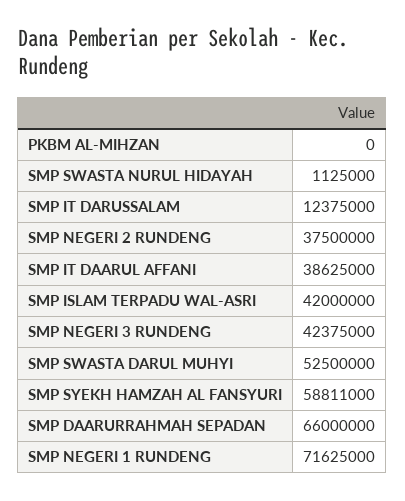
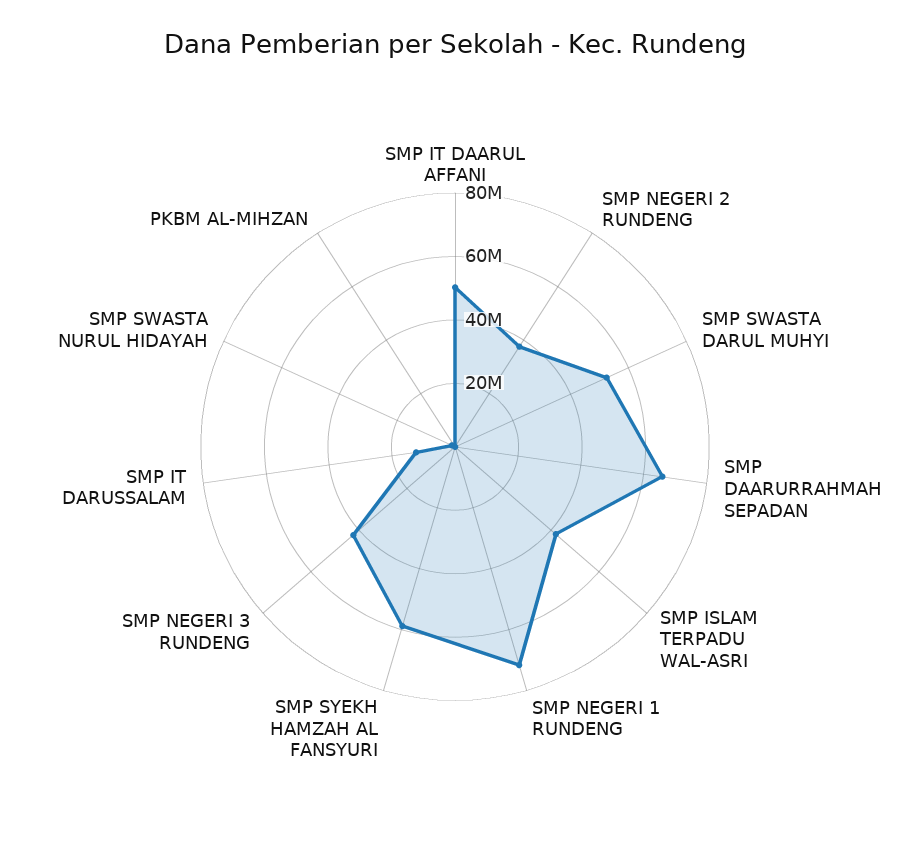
  {
    "PKBM AL-MIHZAN": 0,
    "SMP SWASTA NURUL HIDAYAH": 1125000,
    "SMP IT DARUSSALAM": 12375000,
    "SMP NEGERI 2 RUNDENG": 37500000,
-   "SMP IT DAARUL AFFANI": 38625000,
+   "SMP IT DAARUL AFFANI": 50000000,
    "SMP ISLAM TERPADU WAL-ASRI": 42000000,
    "SMP NEGERI 3 RUNDENG": 42375000,
    "SMP SWASTA DARUL MUHYI": 52500000,
    "SMP SYEKH HAMZAH AL FANSYURI": 58811000,
    "SMP DAARURRAHMAH SEPADAN": 66000000,
    "SMP NEGERI 1 RUNDENG": 71625000
  }

